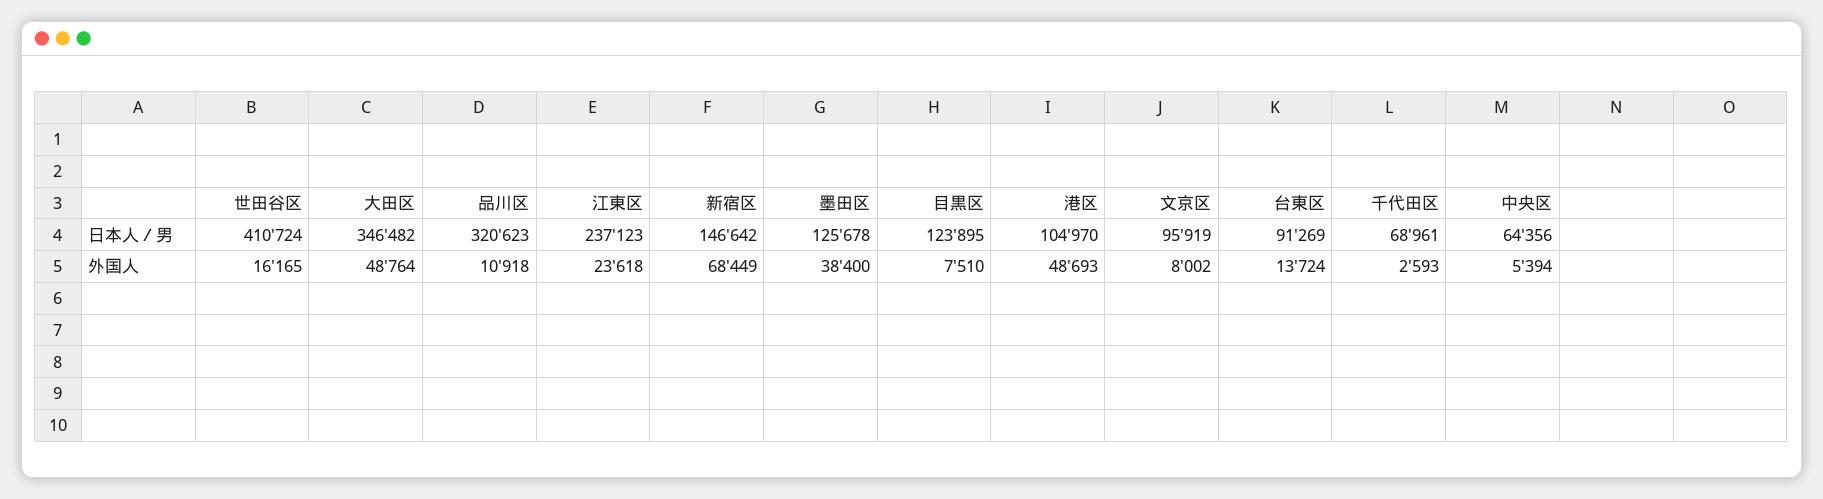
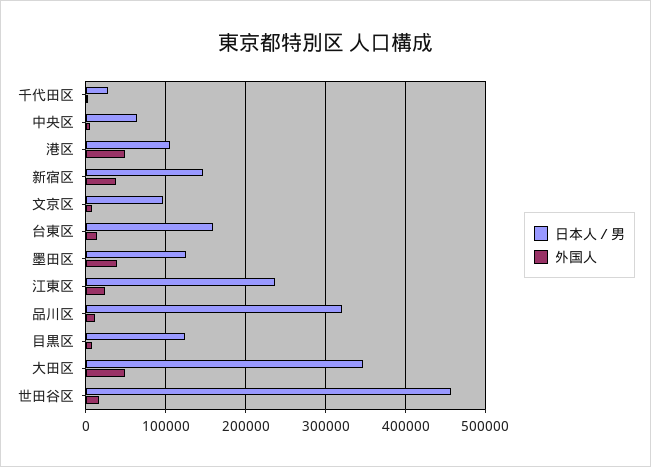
  {
    "日本人／男": {
-     "世田谷区": 410724,
+     "世田谷区": 460000,
      "大田区": 346482,
      "品川区": 320623,
      "江東区": 237123,
      "新宿区": 146642,
      "墨田区": 125678,
      "目黒区": 123895,
      "港区": 104970,
      "文京区": 95919,
-     "台東区": 91269,
+     "台東区": 160000,
-     "千代田区": 68961,
+     "千代田区": 30000,
      "中央区": 64356
    },
    "外国人": {
      "世田谷区": 16165,
      "大田区": 48764,
      "品川区": 10918,
      "江東区": 23618,
-     "新宿区": 68449,
+     "新宿区": 40000,
      "墨田区": 38400,
      "目黒区": 7510,
      "港区": 48693,
      "文京区": 8002,
      "台東区": 13724,
      "千代田区": 2593,
      "中央区": 5394
    }
  }

